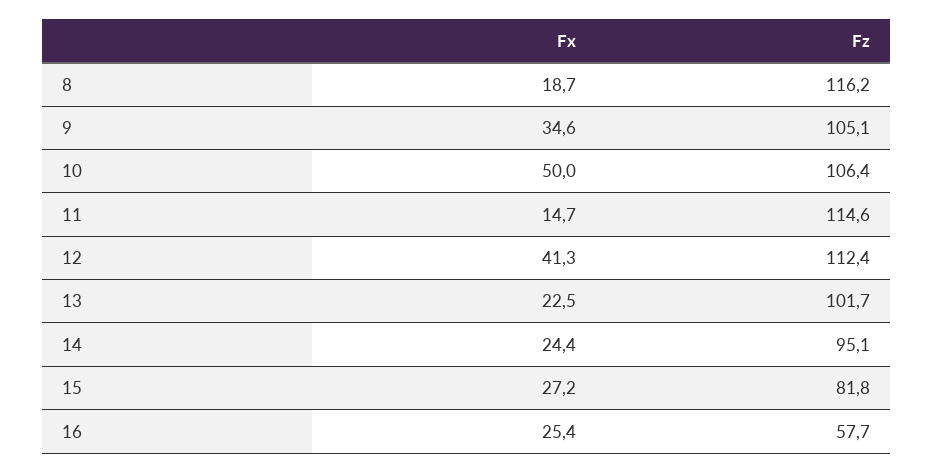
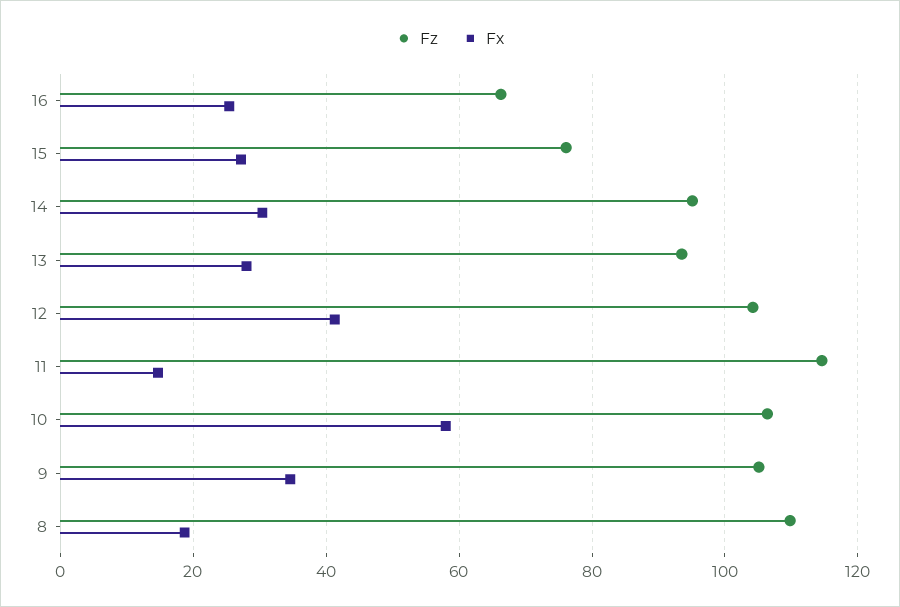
  {
    "Fx": {
      "8": 18.7,
      "9": 34.6,
-     "10": 50,
+     "10": 58,
      "11": 14.7,
      "12": 41.3,
-     "13": 22.5,
+     "13": 28,
-     "14": 24.4,
+     "14": 30,
      "15": 27.2,
      "16": 25.4
    },
    "Fz": {
-     "8": 116.2,
+     "8": 110,
      "9": 105.1,
      "10": 106.4,
      "11": 114.6,
-     "12": 112.4,
+     "12": 104,
-     "13": 101.7,
+     "13": 94,
      "14": 95.1,
-     "15": 81.8,
+     "15": 76,
-     "16": 57.7
+     "16": 66
    }
  }

